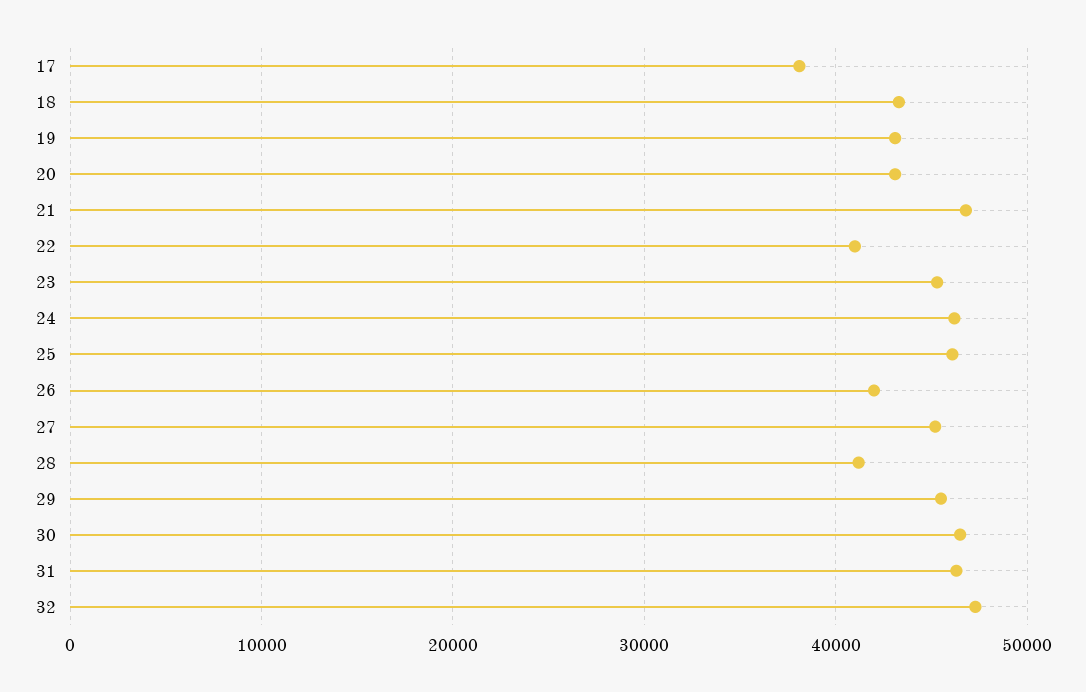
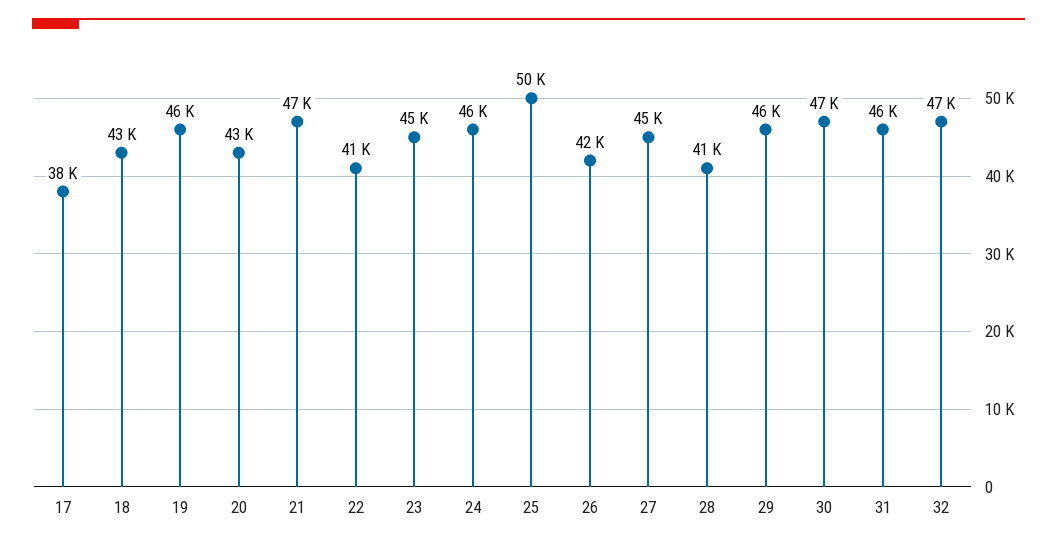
  {
    "17": 38000,
    "18": 43000,
-   "19": 43000,
+   "19": 46000,
    "20": 43000,
    "21": 47000,
    "22": 41000,
    "23": 45000,
    "24": 46000,
-   "25": 46000,
+   "25": 50000,
    "26": 42000,
    "27": 45000,
    "28": 41000,
    "29": 46000,
    "30": 47000,
    "31": 46000,
    "32": 47000
  }

